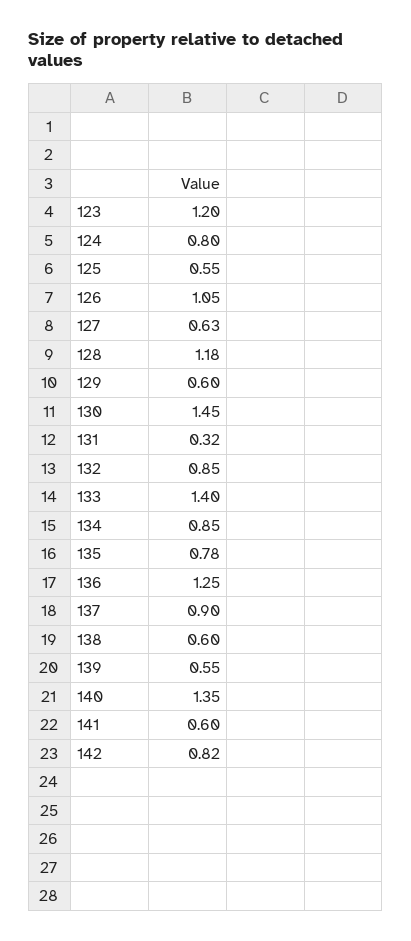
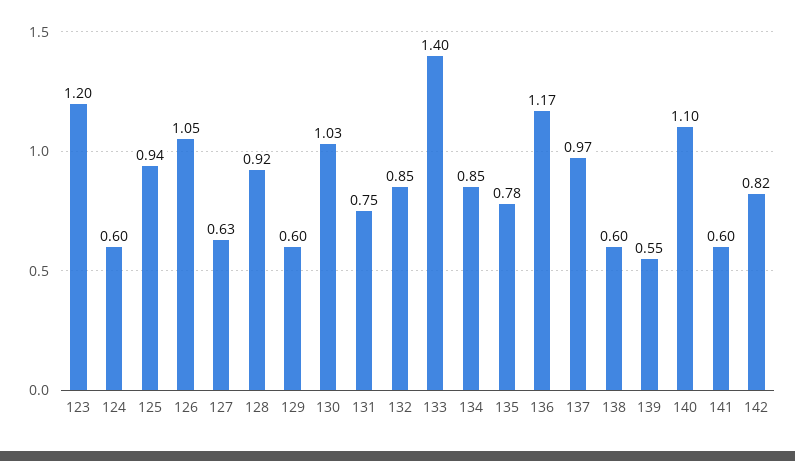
  {
    "123": 1.2,
-   "124": 0.8,
+   "124": 0.6,
-   "125": 0.55,
+   "125": 0.94,
    "126": 1.05,
    "127": 0.63,
-   "128": 1.18,
+   "128": 0.92,
    "129": 0.6,
-   "130": 1.45,
+   "130": 1.03,
-   "131": 0.32,
+   "131": 0.75,
    "132": 0.85,
    "133": 1.4,
    "134": 0.85,
    "135": 0.78,
-   "136": 1.25,
+   "136": 1.17,
-   "137": 0.9,
+   "137": 0.97,
    "138": 0.6,
    "139": 0.55,
-   "140": 1.35,
+   "140": 1.1,
    "141": 0.6,
    "142": 0.82
  }

